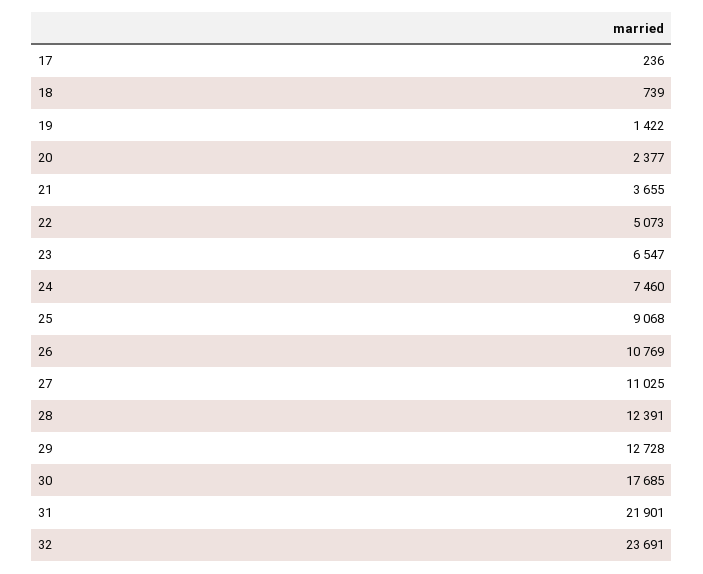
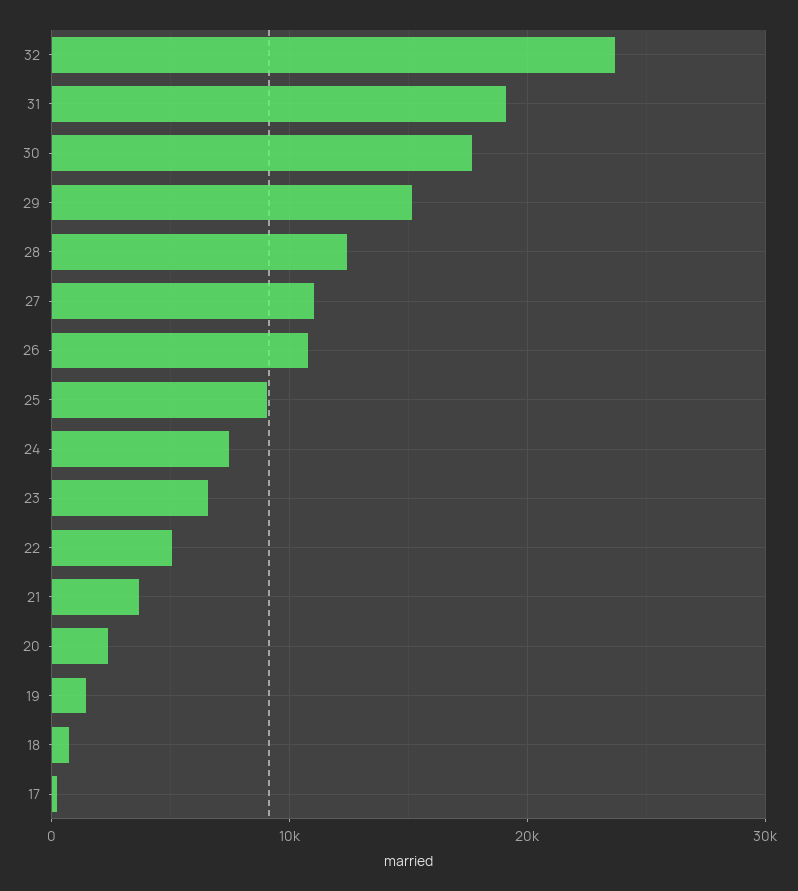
  {
    "17": 236,
    "18": 739,
    "19": 1422,
    "20": 2377,
    "21": 3655,
    "22": 5073,
    "23": 6547,
    "24": 7460,
    "25": 9068,
    "26": 10769,
    "27": 11025,
    "28": 12391,
-   "29": 12728,
+   "29": 15000,
    "30": 17685,
-   "31": 21901,
+   "31": 19000,
    "32": 23691
  }

